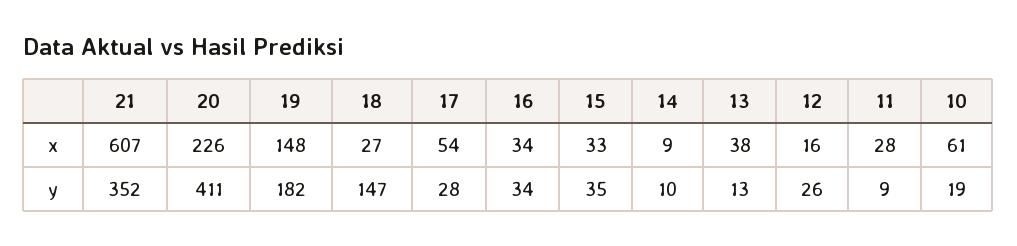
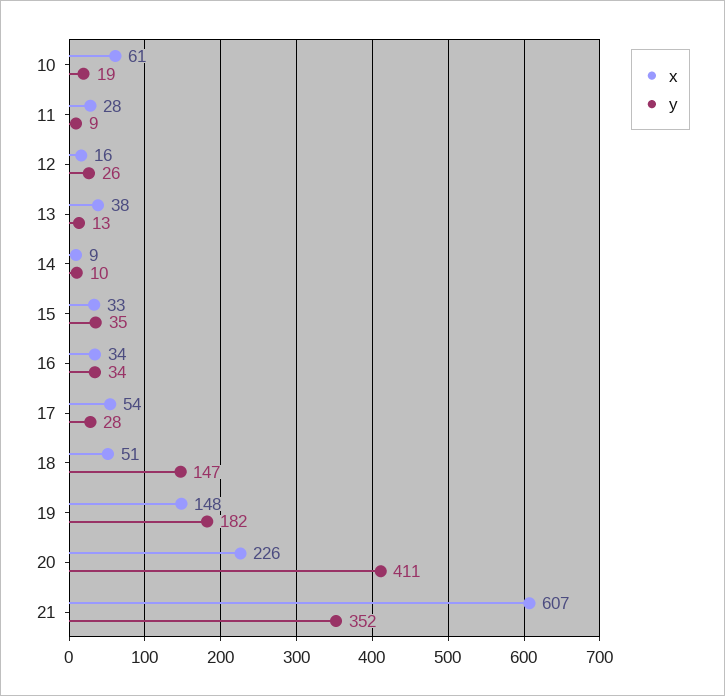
  {
    "x": {
      "21": 607,
      "20": 226,
      "19": 148,
-     "18": 27,
+     "18": 51,
      "17": 54,
      "16": 34,
      "15": 33,
      "14": 9,
      "13": 38,
      "12": 16,
      "11": 28,
      "10": 61
    },
    "y": {
      "21": 352,
      "20": 411,
      "19": 182,
      "18": 147,
      "17": 28,
      "16": 34,
      "15": 35,
      "14": 10,
      "13": 13,
      "12": 26,
      "11": 9,
      "10": 19
    }
  }

